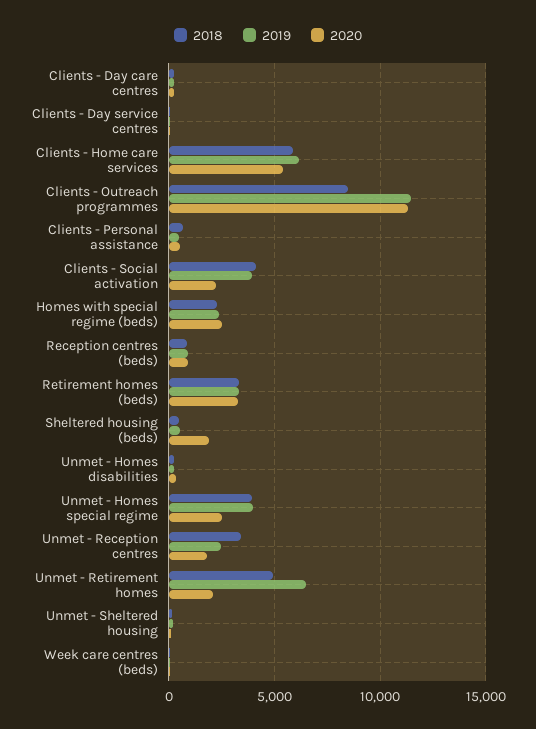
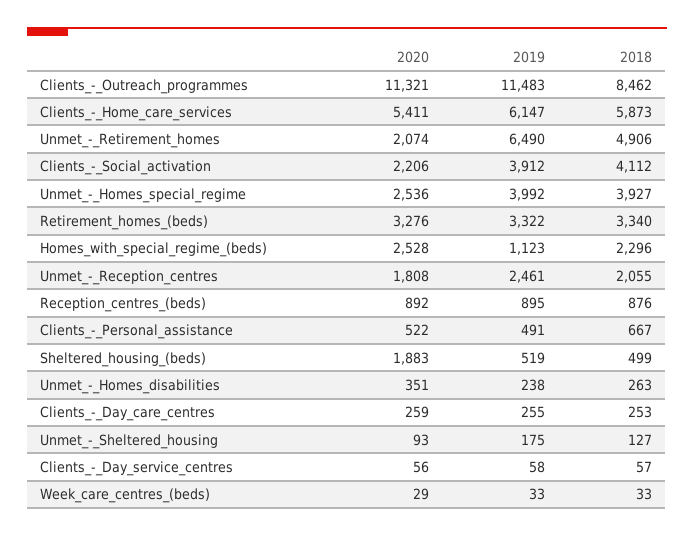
  {
    "2018": {
      "Clients - Day care centres": 253,
      "Clients - Day service centres": 57,
      "Clients - Home care services": 5873,
      "Clients - Outreach programmes": 8462,
      "Clients - Personal assistance": 667,
      "Clients - Social activation": 4112,
      "Homes with special regime (beds)": 2296,
      "Reception centres (beds)": 876,
      "Retirement homes (beds)": 3340,
      "Sheltered housing (beds)": 499,
      "Unmet - Homes disabilities": 263,
      "Unmet - Homes special regime": 3927,
-     "Unmet - Reception centres": 3500,
+     "Unmet - Reception centres": 2055,
      "Unmet - Retirement homes": 4906,
      "Unmet - Sheltered housing": 127,
      "Week care centres (beds)": 33
    },
    "2019": {
      "Clients - Day care centres": 255,
      "Clients - Day service centres": 58,
      "Clients - Home care services": 6147,
      "Clients - Outreach programmes": 11483,
      "Clients - Personal assistance": 491,
      "Clients - Social activation": 3912,
-     "Homes with special regime (beds)": 2500,
+     "Homes with special regime (beds)": 1123,
      "Reception centres (beds)": 895,
      "Retirement homes (beds)": 3322,
      "Sheltered housing (beds)": 519,
      "Unmet - Homes disabilities": 238,
      "Unmet - Homes special regime": 3992,
      "Unmet - Reception centres": 2461,
      "Unmet - Retirement homes": 6490,
      "Unmet - Sheltered housing": 175,
      "Week care centres (beds)": 33
    },
    "2020": {
      "Clients - Day care centres": 259,
      "Clients - Day service centres": 56,
      "Clients - Home care services": 5411,
      "Clients - Outreach programmes": 11321,
      "Clients - Personal assistance": 522,
      "Clients - Social activation": 2206,
      "Homes with special regime (beds)": 2528,
      "Reception centres (beds)": 892,
      "Retirement homes (beds)": 3276,
      "Sheltered housing (beds)": 1883,
      "Unmet - Homes disabilities": 351,
      "Unmet - Homes special regime": 2536,
      "Unmet - Reception centres": 1808,
      "Unmet - Retirement homes": 2074,
      "Unmet - Sheltered housing": 93,
      "Week care centres (beds)": 29
    }
  }

